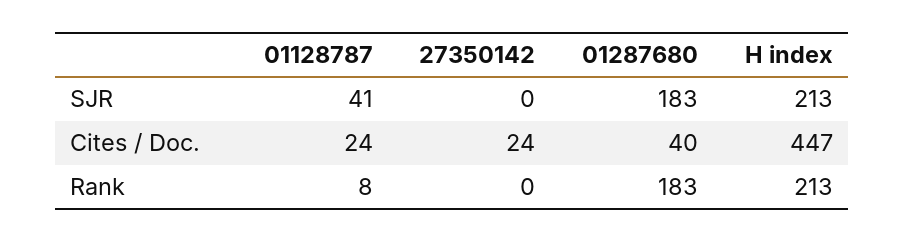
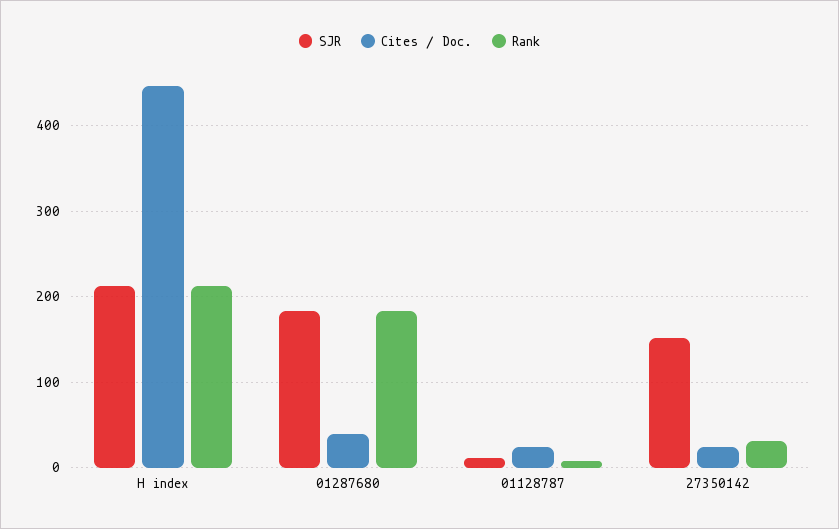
  {
    "SJR": {
-     "01128787": 41,
+     "01128787": 10,
-     "27350142": 0,
+     "27350142": 150,
      "01287680": 183,
      "H index": 213
    },
    "Cites / Doc.": {
      "01128787": 24,
      "27350142": 24,
      "01287680": 40,
      "H index": 447
    },
    "Rank": {
      "01128787": 8,
-     "27350142": 0,
+     "27350142": 30,
      "01287680": 183,
      "H index": 213
    }
  }

